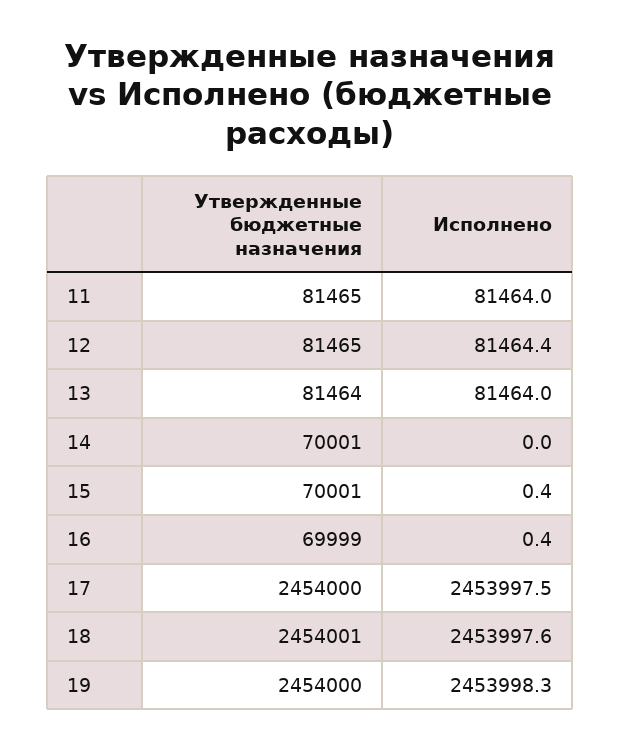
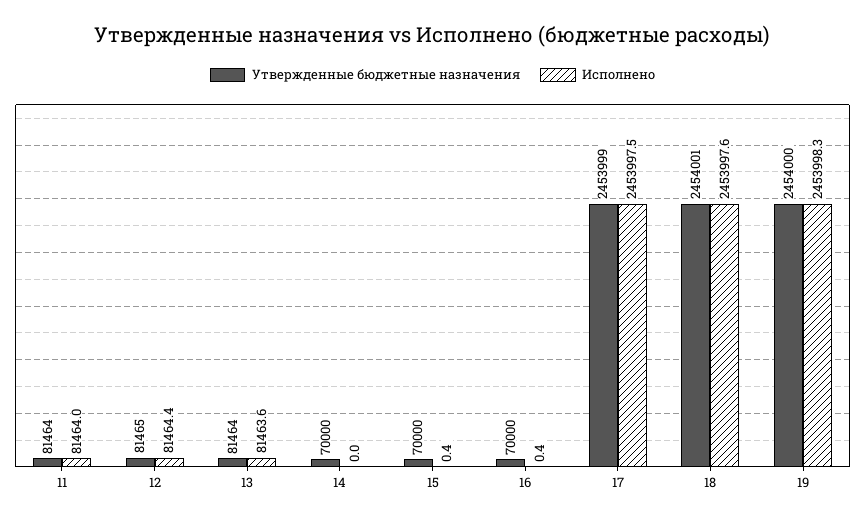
  {
    "Утвержденные бюджетные назначения": {
-     "11": 81465,
+     "11": 81464,
      "12": 81465,
      "13": 81464,
-     "14": 70001,
+     "14": 70000,
-     "15": 70001,
+     "15": 70000,
-     "16": 69999,
+     "16": 70000,
-     "17": 2454000,
+     "17": 2453999,
      "18": 2454001,
      "19": 2454000
    },
    "Исполнено": {
      "11": 81464,
      "12": 81464.4,
-     "13": 81464,
+     "13": 81463.6,
      "14": 0,
      "15": 0.4,
      "16": 0.4,
      "17": 2453997.5,
      "18": 2453997.6,
      "19": 2453998.3
    }
  }

